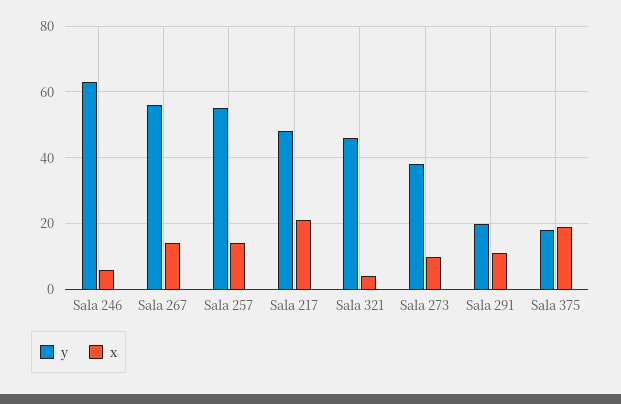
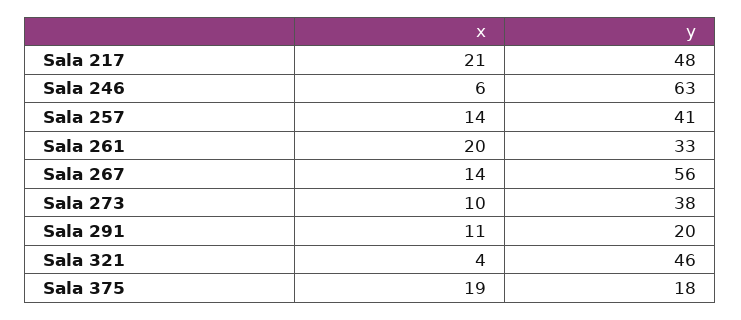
  {
    "y": {
      "Sala 246": 63,
      "Sala 267": 56,
-     "Sala 257": 55,
+     "Sala 257": 41,
      "Sala 217": 48,
      "Sala 321": 46,
      "Sala 273": 38,
      "Sala 291": 20,
-     "Sala 375": 18
+     "Sala 375": 18,
+     "Sala 261": 33
    },
    "x": {
      "Sala 246": 6,
      "Sala 267": 14,
      "Sala 257": 14,
      "Sala 217": 21,
      "Sala 321": 4,
      "Sala 273": 10,
      "Sala 291": 11,
-     "Sala 375": 19
+     "Sala 375": 19,
+     "Sala 261": 20
    }
  }

